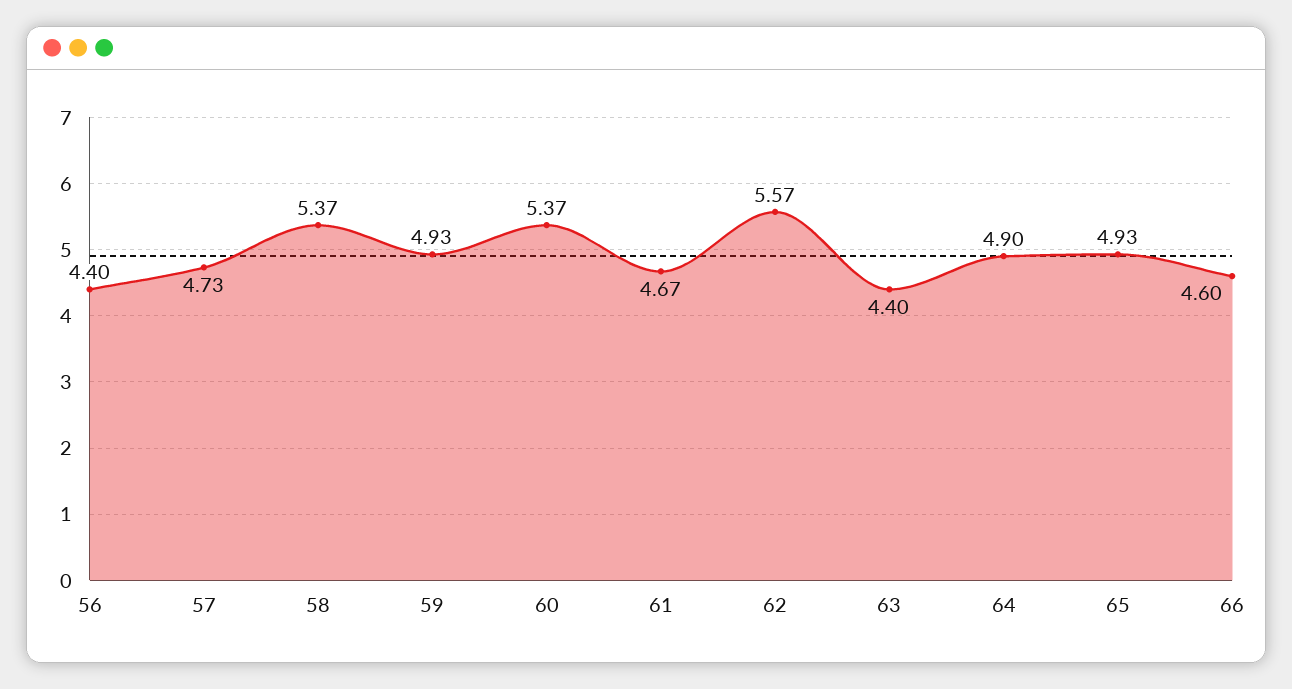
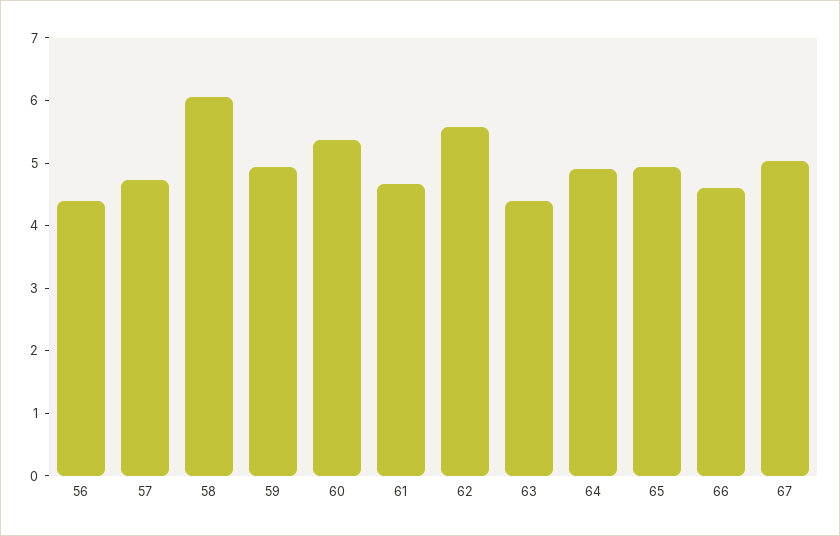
  {
    "56": 4.4,
    "57": 4.73,
-   "58": 5.37,
+   "58": 6,
    "59": 4.93,
    "60": 5.37,
    "61": 4.67,
    "62": 5.57,
    "63": 4.4,
    "64": 4.9,
    "65": 4.93,
-   "66": 4.6
+   "66": 4.6,
+   "67": 5
  }

